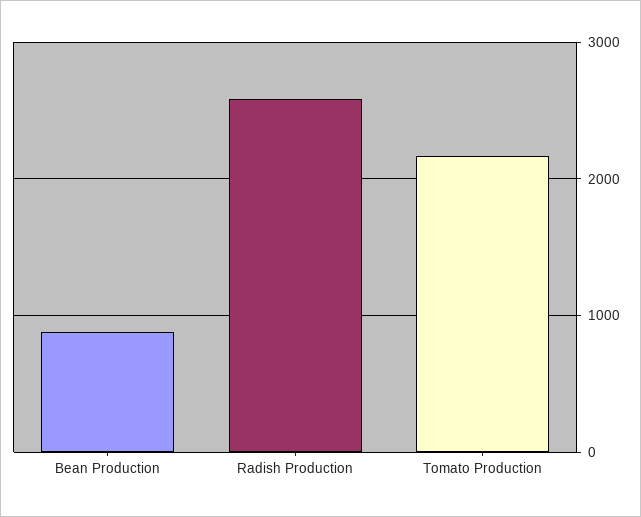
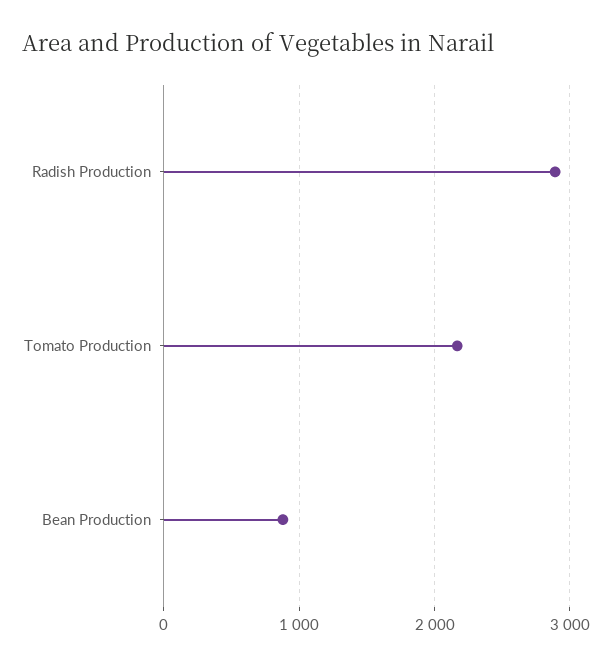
  {
    "Bean Production": 900,
-   "Radish Production": 2600,
+   "Radish Production": 2900,
    "Tomato Production": 2200
  }

